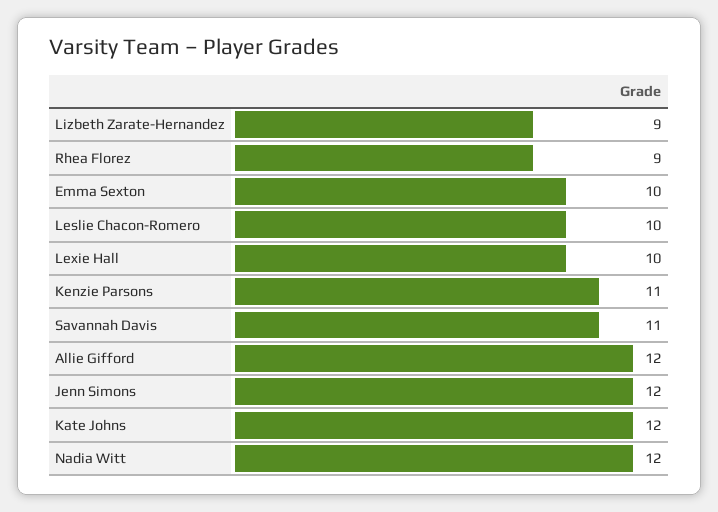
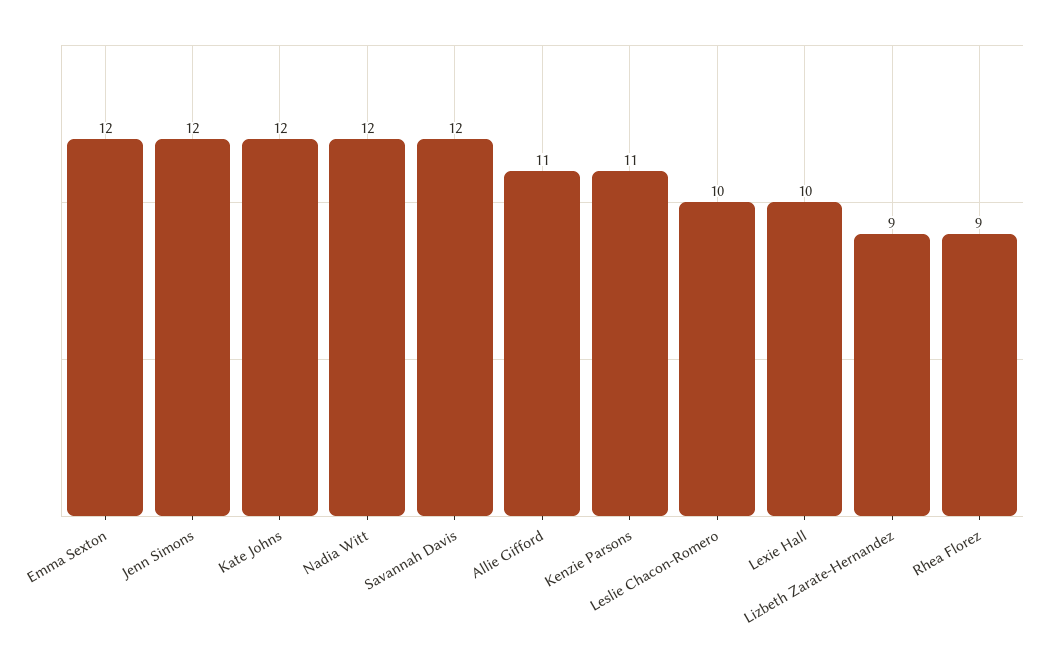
  {
    "Lizbeth Zarate-Hernandez": 9,
    "Rhea Florez": 9,
-   "Emma Sexton": 10,
+   "Emma Sexton": 12,
    "Leslie Chacon-Romero": 10,
    "Lexie Hall": 10,
    "Kenzie Parsons": 11,
-   "Savannah Davis": 11,
+   "Savannah Davis": 12,
-   "Allie Gifford": 12,
+   "Allie Gifford": 11,
    "Jenn Simons": 12,
    "Kate Johns": 12,
    "Nadia Witt": 12
  }

